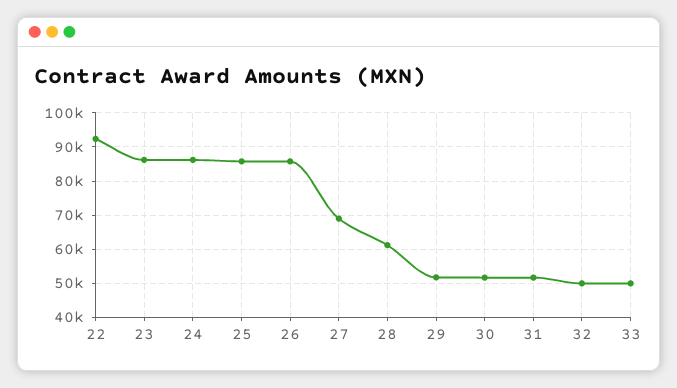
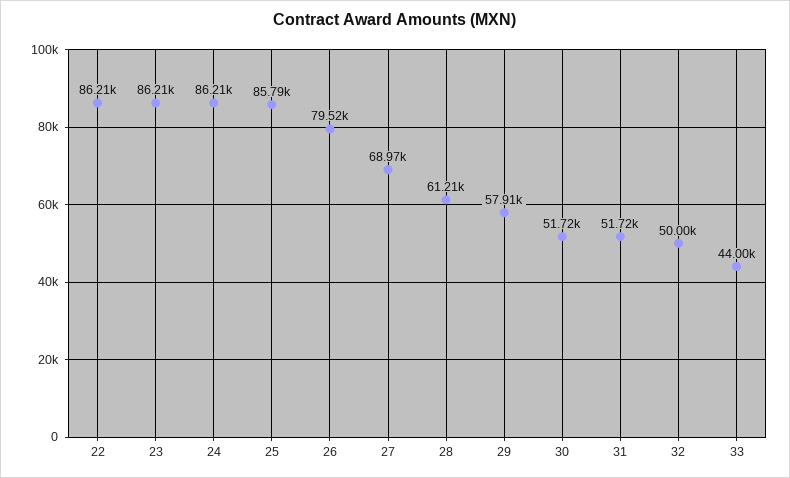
  {
-   "22": 92000,
+   "22": 86210,
    "23": 86210,
    "24": 86210,
    "25": 85790,
-   "26": 86000,
+   "26": 79520,
    "27": 68970,
    "28": 61210,
-   "29": 52000,
+   "29": 57910,
    "30": 51720,
    "31": 51720,
    "32": 50000,
-   "33": 50000
+   "33": 44000
  }

